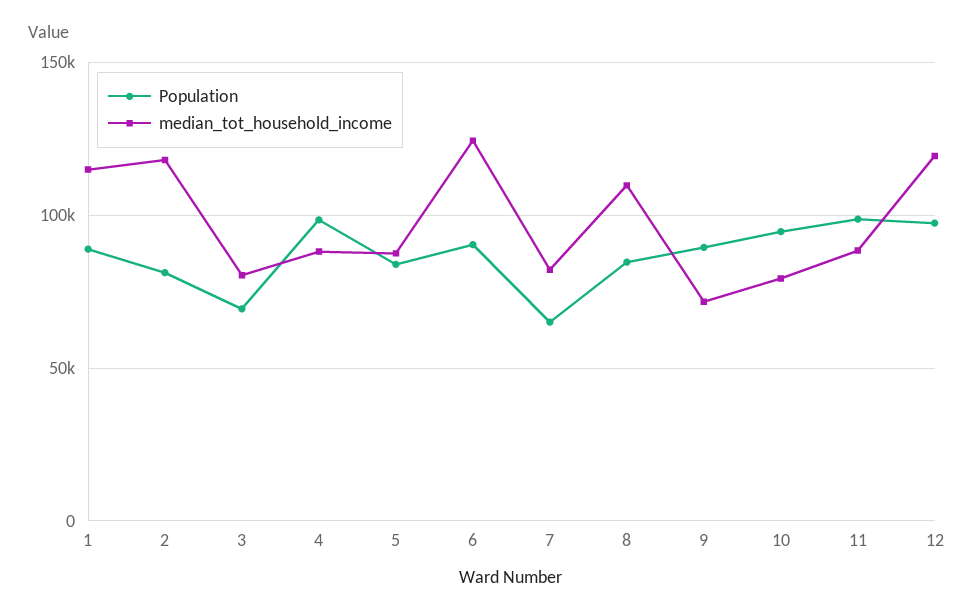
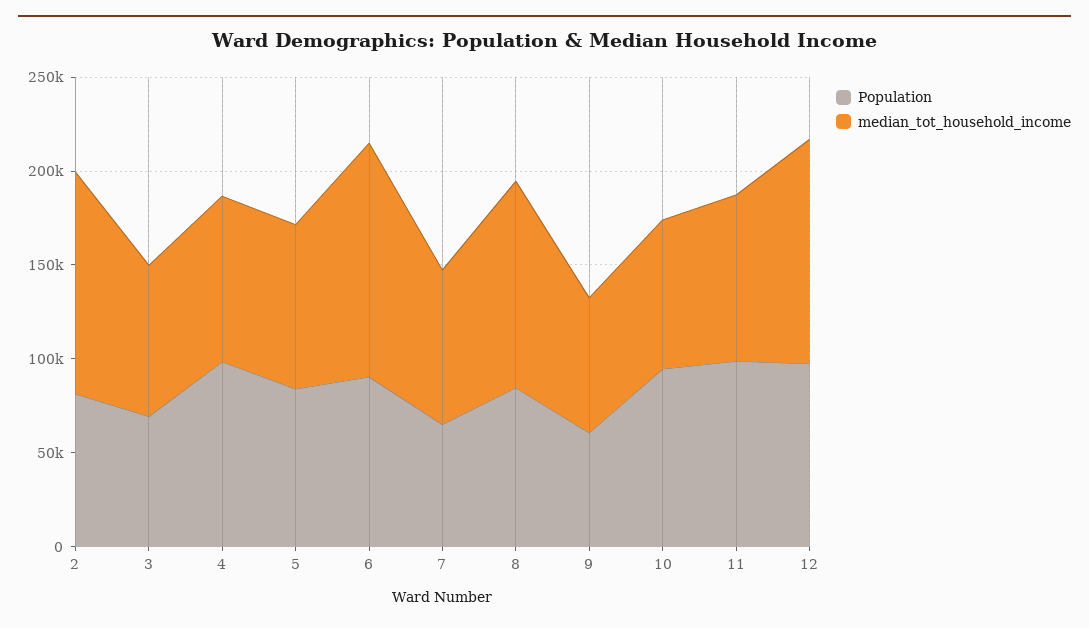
  {
    "Population": {
-     "1": 90000,
      "2": 80000,
      "3": 70000,
      "4": 100000,
      "5": 85000,
      "6": 90000,
      "7": 65000,
      "8": 85000,
-     "9": 90000,
+     "9": 60000,
      "10": 95000,
      "11": 100000,
      "12": 95000
    },
    "median_tot_household_income": {
-     "1": 115000,
      "2": 120000,
      "3": 80000,
      "4": 90000,
      "5": 90000,
      "6": 125000,
      "7": 80000,
      "8": 110000,
      "9": 70000,
      "10": 80000,
      "11": 90000,
      "12": 120000
    }
  }

